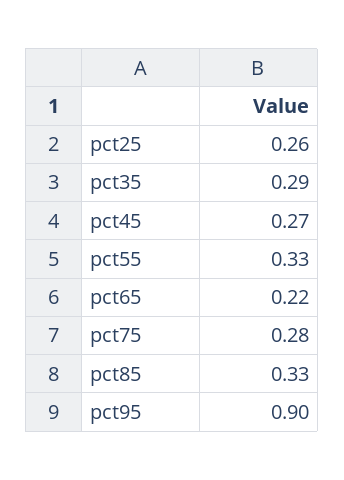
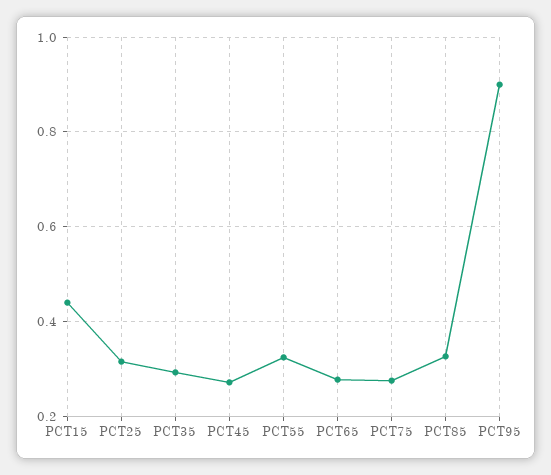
  {
-   "pct25": 0.26,
+   "pct25": 0.32,
    "pct35": 0.29,
    "pct45": 0.27,
    "pct55": 0.33,
-   "pct65": 0.22,
+   "pct65": 0.28,
    "pct75": 0.28,
    "pct85": 0.33,
-   "pct95": 0.9
+   "pct95": 0.9,
+   "PCT15": 0.44
  }

